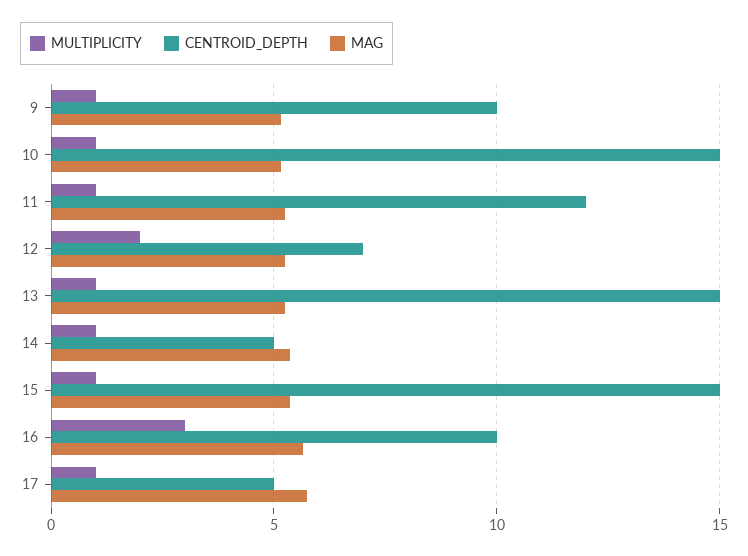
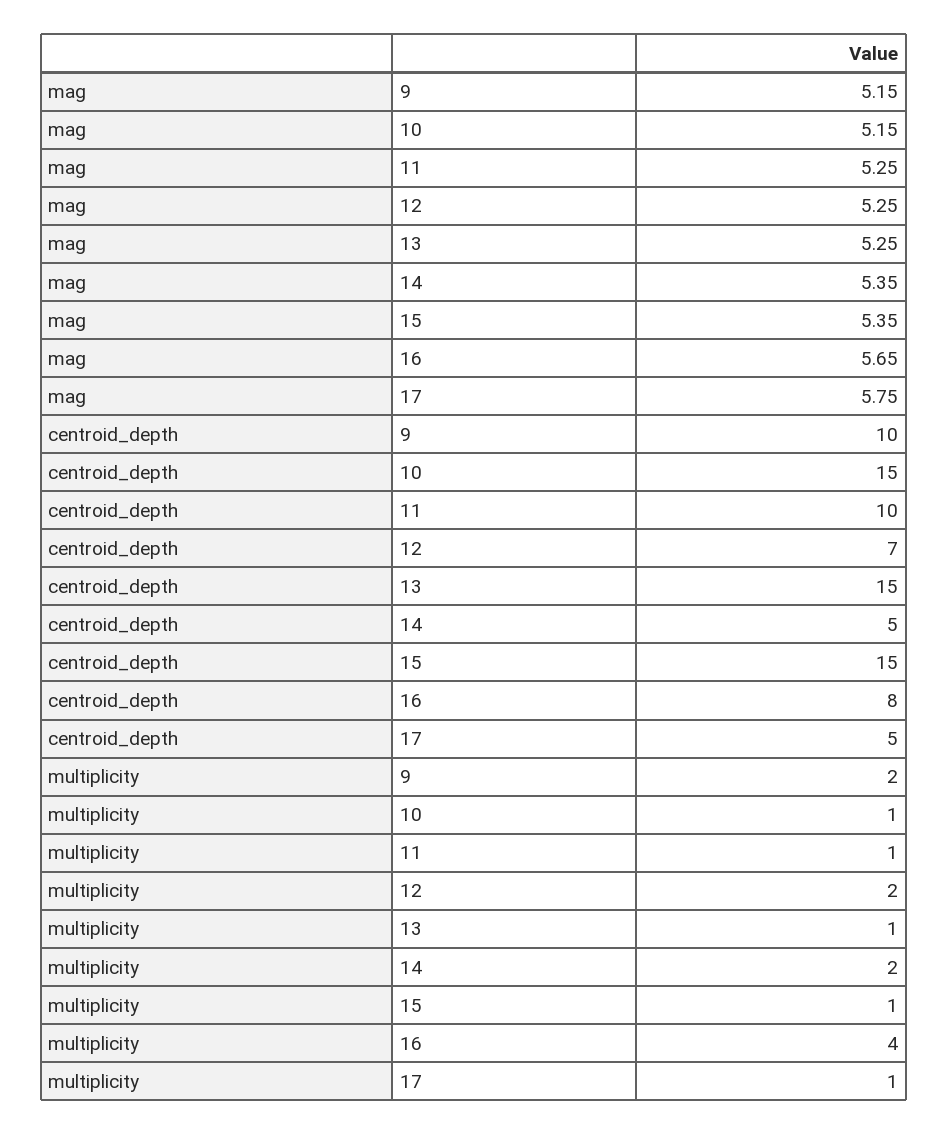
  {
    "MULTIPLICITY": {
-     "9": 1,
+     "9": 2,
      "10": 1,
      "11": 1,
      "12": 2,
      "13": 1,
-     "14": 1,
+     "14": 2,
      "15": 1,
-     "16": 3,
+     "16": 4,
      "17": 1
    },
    "CENTROID_DEPTH": {
      "9": 10,
      "10": 15,
-     "11": 12,
+     "11": 10,
      "12": 7,
      "13": 15,
      "14": 5,
      "15": 15,
-     "16": 10,
+     "16": 8,
      "17": 5
    },
    "MAG": {
      "9": 5.15,
      "10": 5.15,
      "11": 5.25,
      "12": 5.25,
      "13": 5.25,
      "14": 5.35,
      "15": 5.35,
      "16": 5.65,
      "17": 5.75
    }
  }

